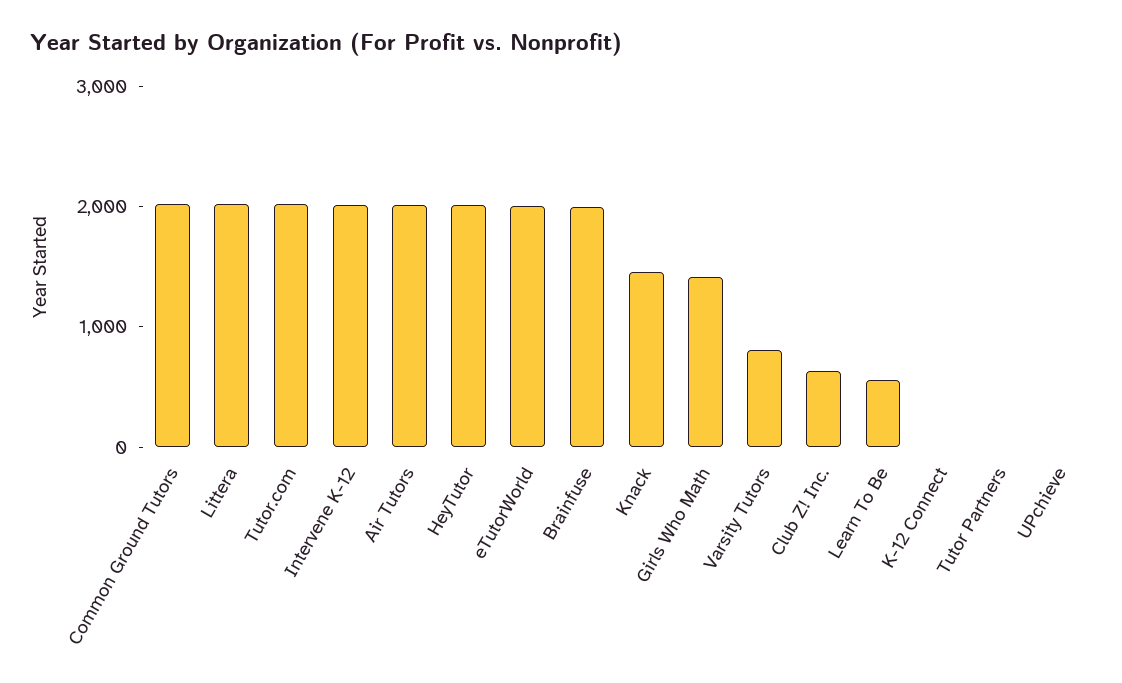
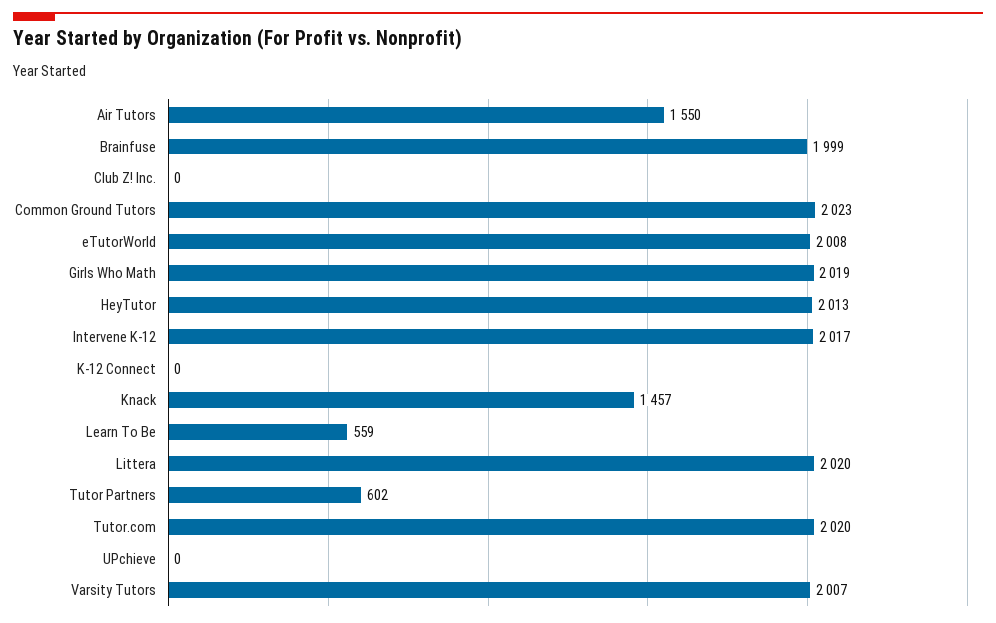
  {
    "Common Ground Tutors": 2023,
    "Littera": 2020,
    "Tutor.com": 2020,
    "Intervene K-12": 2017,
-   "Air Tutors": 2000,
+   "Air Tutors": 1550,
    "HeyTutor": 2013,
    "eTutorWorld": 2008,
    "Brainfuse": 1999,
    "Knack": 1457,
-   "Girls Who Math": 1400,
+   "Girls Who Math": 2019,
-   "Varsity Tutors": 800,
+   "Varsity Tutors": 2007,
-   "Club Z! Inc.": 600,
+   "Club Z! Inc.": 0,
    "Learn To Be": 559,
    "K-12 Connect": 0,
-   "Tutor Partners": 0,
+   "Tutor Partners": 602,
    "UPchieve": 0
  }

